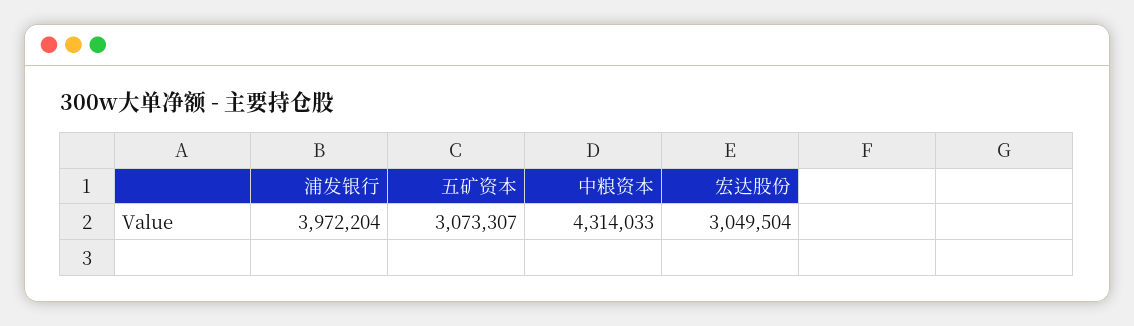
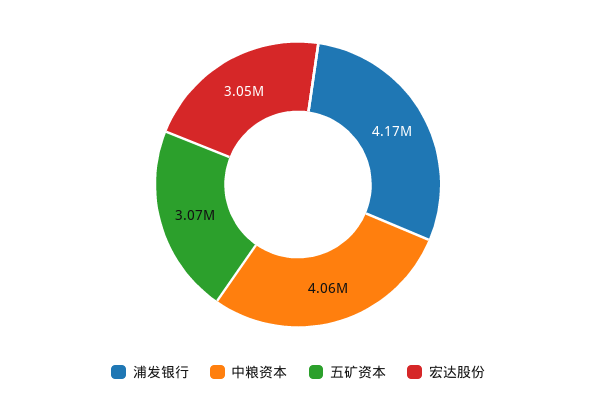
  {
-   "浦发银行": 3972204,
+   "浦发银行": 4170000,
    "五矿资本": 3073307,
-   "中粮资本": 4314033,
+   "中粮资本": 4060000,
    "宏达股份": 3049504
  }

